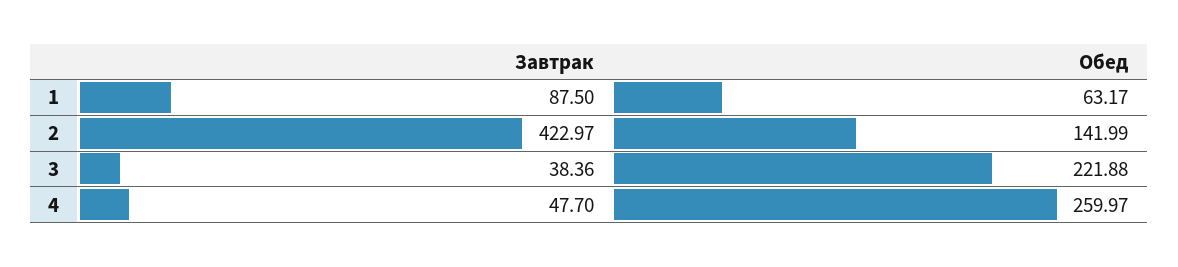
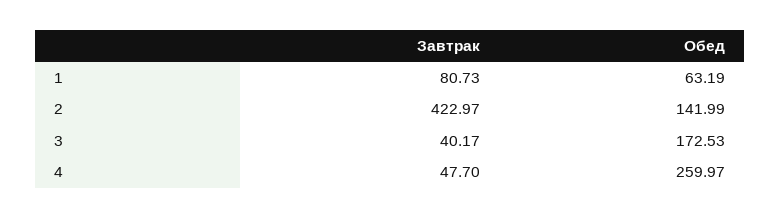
  {
    "Завтрак": {
-     "1": 87.5,
+     "1": 80.73,
      "2": 422.97,
-     "3": 38.36,
+     "3": 40.17,
      "4": 47.7
    },
    "Обед": {
-     "1": 63.17,
+     "1": 63.19,
      "2": 141.99,
-     "3": 221.88,
+     "3": 172.53,
      "4": 259.97
    }
  }

